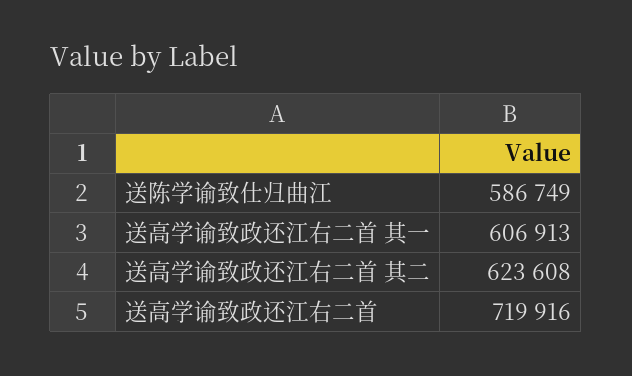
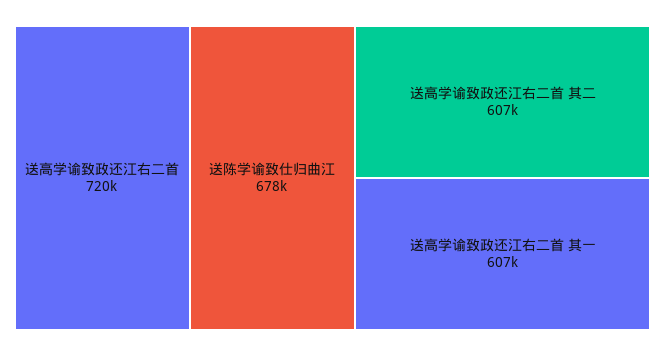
  {
-   "送陈学谕致仕归曲江": 586749,
+   "送陈学谕致仕归曲江": 678000,
    "送高学谕致政还江右二首 其一": 606913,
-   "送高学谕致政还江右二首 其二": 623608,
+   "送高学谕致政还江右二首 其二": 607000,
    "送高学谕致政还江右二首": 719916
  }

